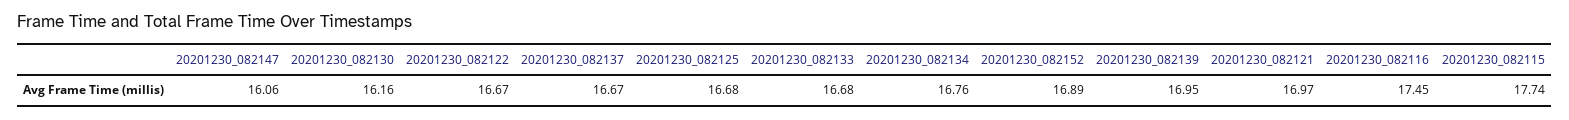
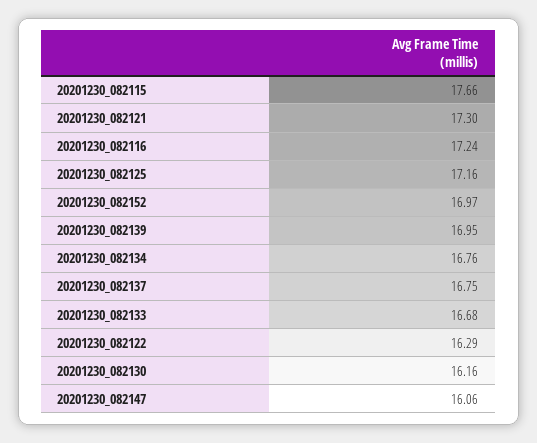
  {
    "20201230_082147": 16.06,
    "20201230_082130": 16.16,
-   "20201230_082122": 16.67,
+   "20201230_082122": 16.29,
-   "20201230_082137": 16.67,
+   "20201230_082137": 16.75,
-   "20201230_082125": 16.68,
+   "20201230_082125": 17.16,
    "20201230_082133": 16.68,
    "20201230_082134": 16.76,
-   "20201230_082152": 16.89,
+   "20201230_082152": 16.97,
    "20201230_082139": 16.95,
-   "20201230_082121": 16.97,
+   "20201230_082121": 17.3,
-   "20201230_082116": 17.45,
+   "20201230_082116": 17.24,
-   "20201230_082115": 17.74
+   "20201230_082115": 17.66
  }

